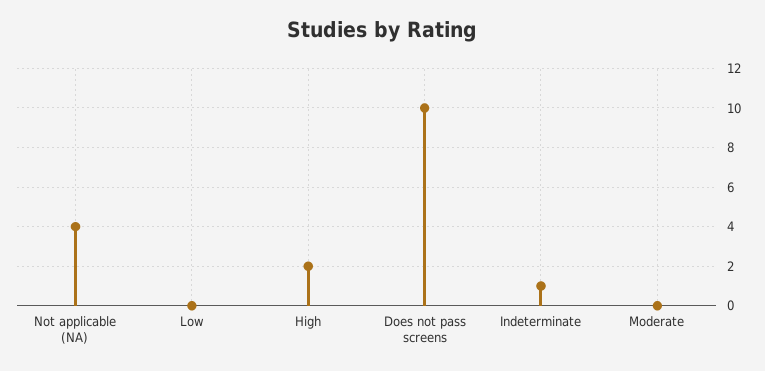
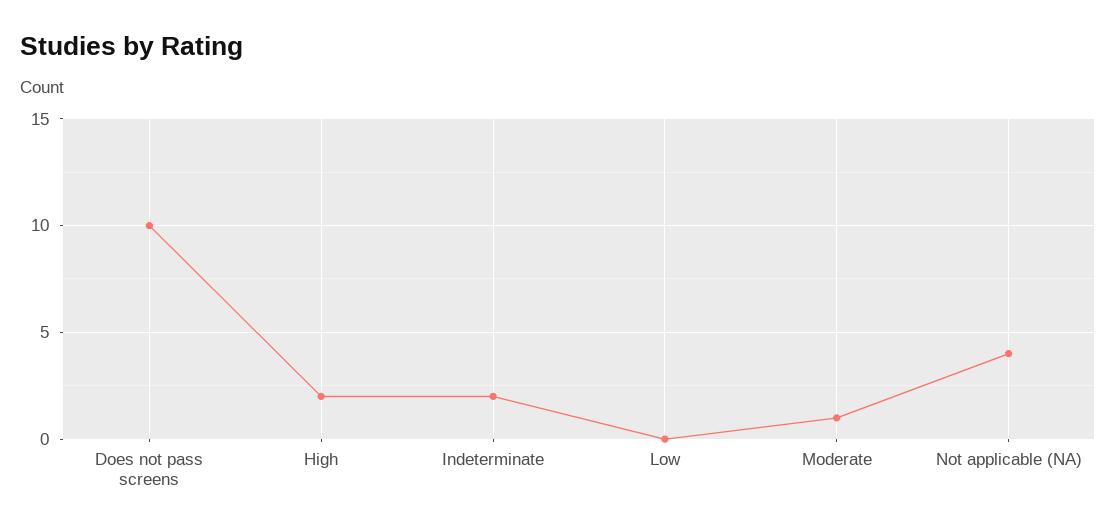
  {
    "Not applicable (NA)": 4,
    "Low": 0,
    "High": 2,
    "Does not pass screens": 10,
-   "Indeterminate": 1,
+   "Indeterminate": 2,
-   "Moderate": 0
+   "Moderate": 1
  }

